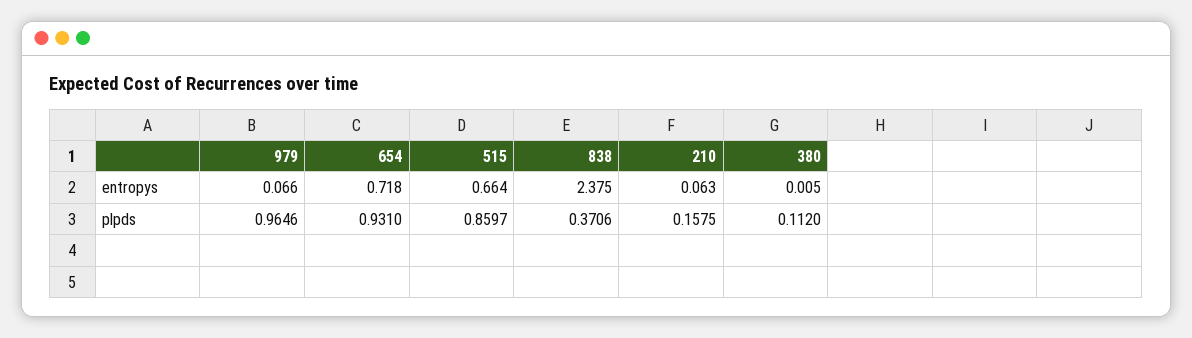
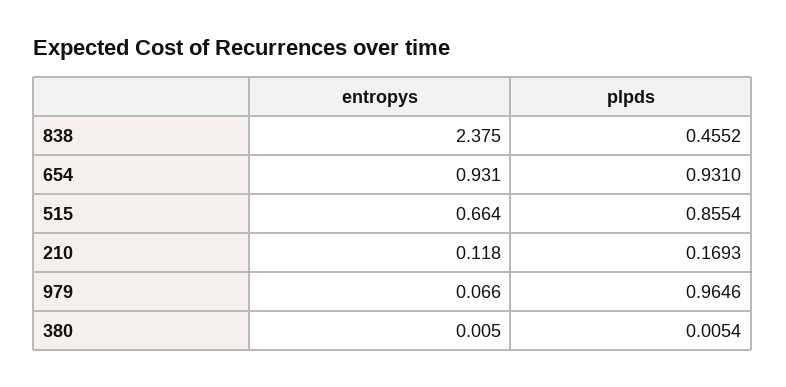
  {
    "979": {
      "entropys": 0.066,
      "plpds": 0.9646
    },
    "654": {
-     "entropys": 0.718,
+     "entropys": 0.931,
      "plpds": 0.931
    },
    "515": {
      "entropys": 0.664,
-     "plpds": 0.8597
+     "plpds": 0.8554
    },
    "838": {
      "entropys": 2.375,
-     "plpds": 0.3706
+     "plpds": 0.4552
    },
    "210": {
-     "entropys": 0.063,
+     "entropys": 0.118,
-     "plpds": 0.1575
+     "plpds": 0.1693
    },
    "380": {
      "entropys": 0.005,
-     "plpds": 0.112
+     "plpds": 0.0054
    }
  }

